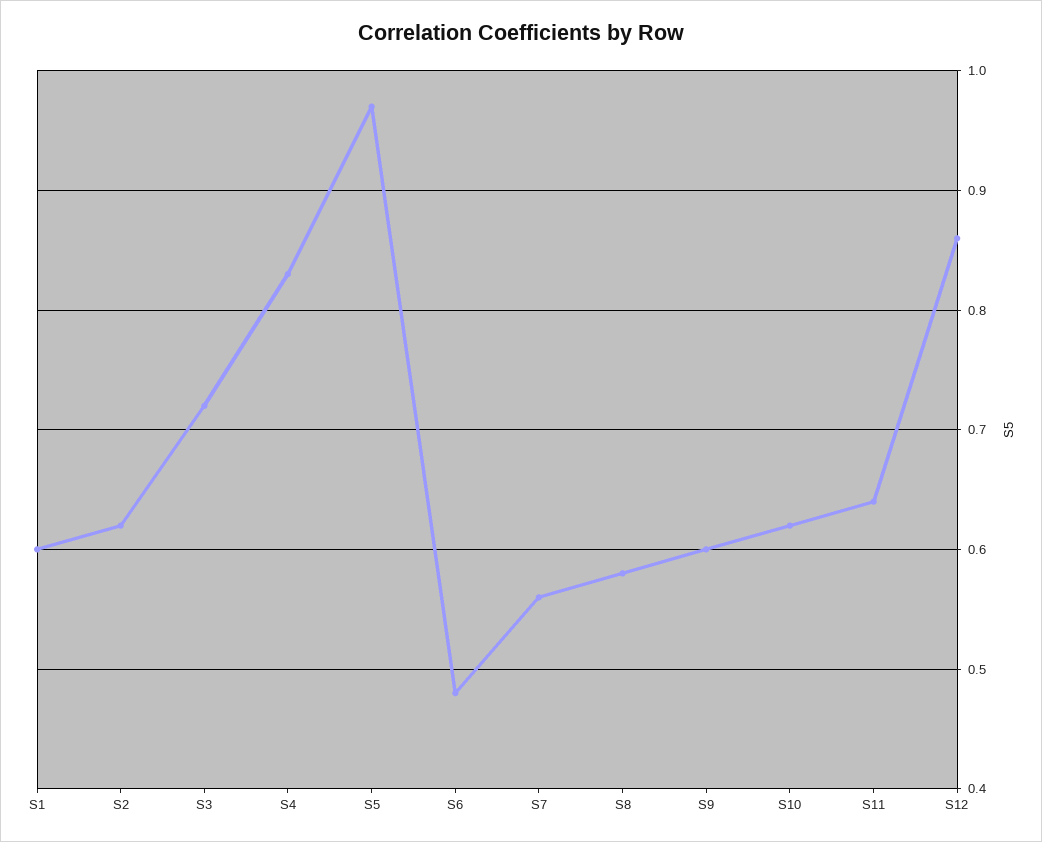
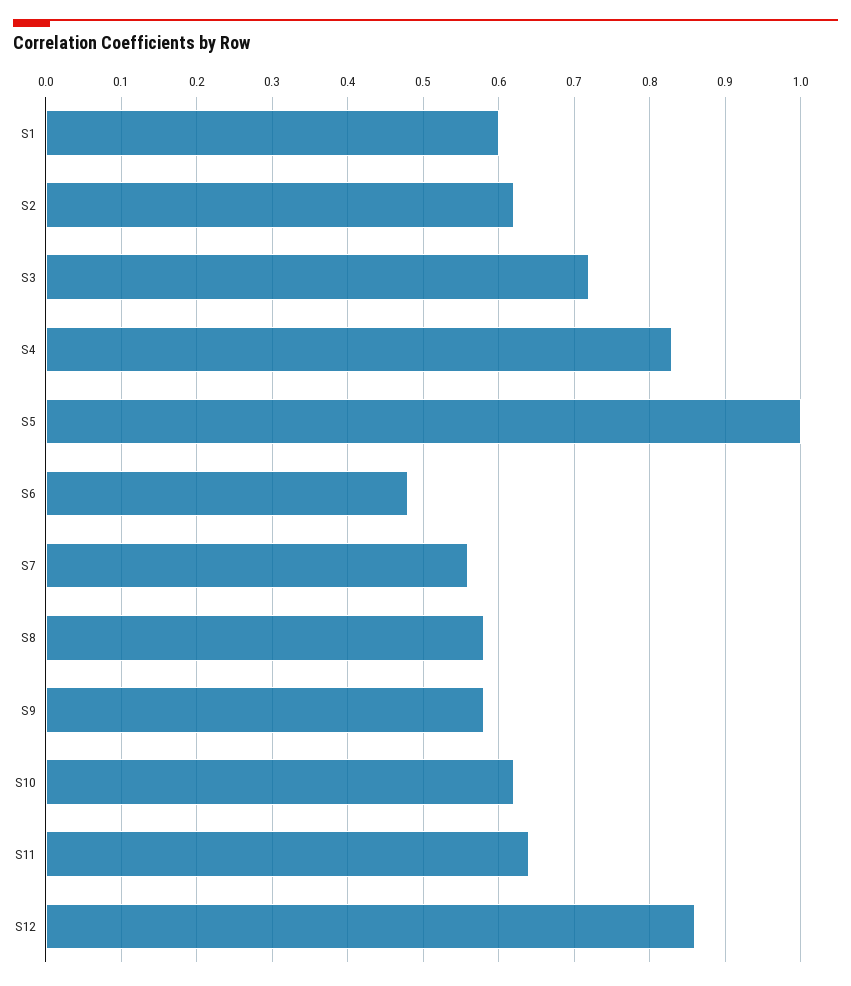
  {
    "S1": 0.6,
    "S2": 0.62,
    "S3": 0.72,
    "S4": 0.83,
-   "S5": 0.97,
+   "S5": 1,
    "S6": 0.48,
    "S7": 0.56,
    "S8": 0.58,
-   "S9": 0.6,
+   "S9": 0.58,
    "S10": 0.62,
    "S11": 0.64,
    "S12": 0.86
  }

